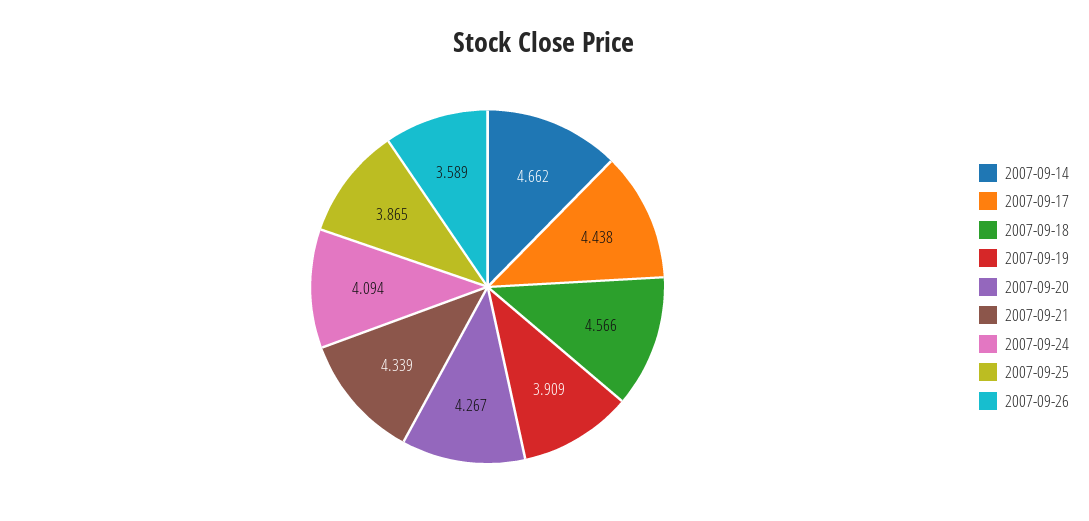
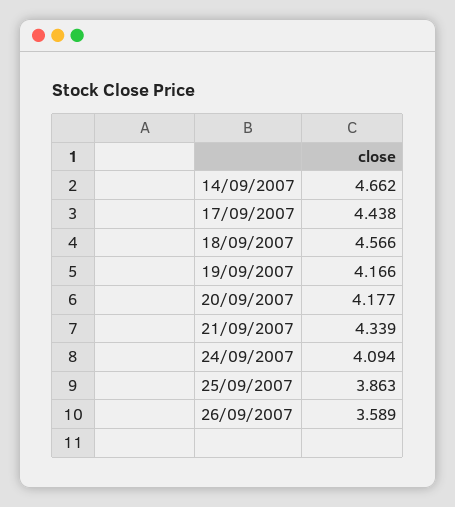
  {
    "2007-09-14": 4.662,
    "2007-09-17": 4.438,
    "2007-09-18": 4.566,
-   "2007-09-19": 3.909,
+   "2007-09-19": 4.166,
-   "2007-09-20": 4.267,
+   "2007-09-20": 4.177,
    "2007-09-21": 4.339,
    "2007-09-24": 4.094,
-   "2007-09-25": 3.865,
+   "2007-09-25": 3.863,
    "2007-09-26": 3.589
  }

